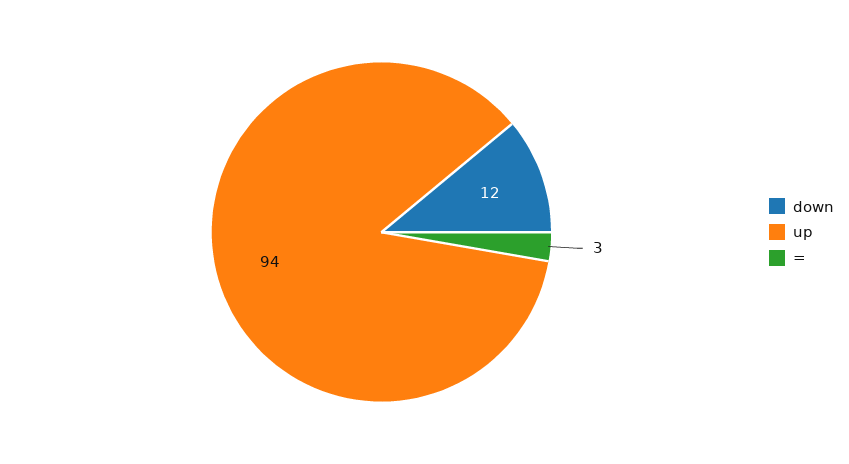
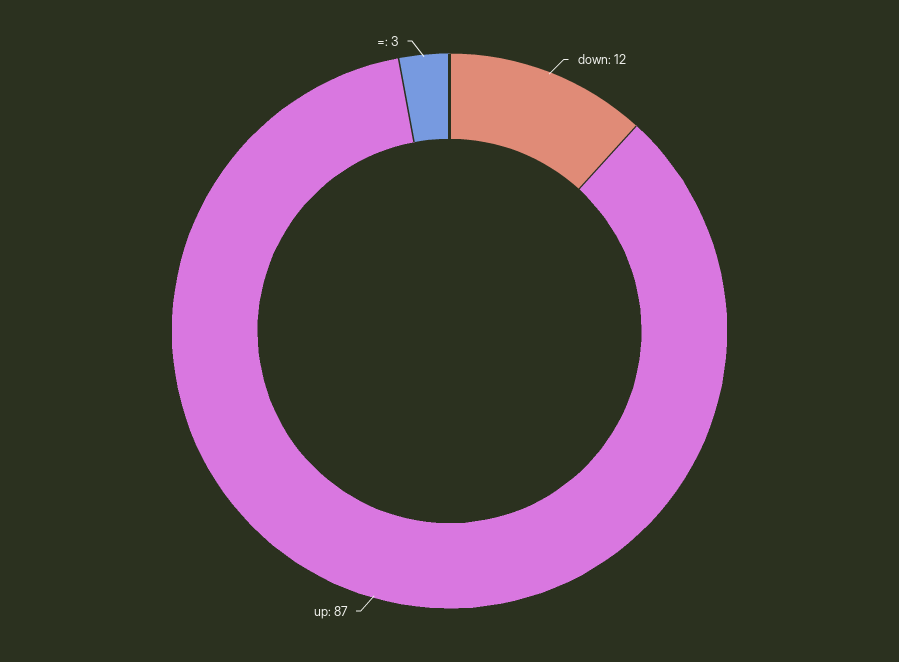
  {
    "down": 12,
-   "up": 94,
+   "up": 87,
    "=": 3
  }

